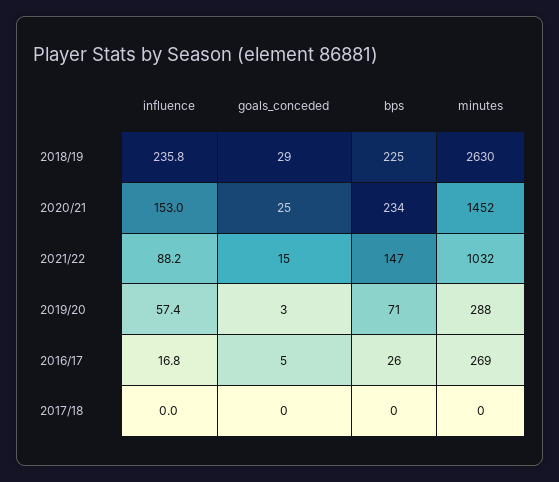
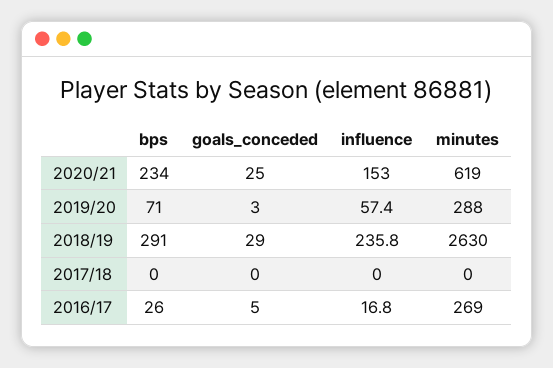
  {
    "influence": {
      "2018/19": 235.8,
      "2020/21": 153,
-     "2021/22": 88.2,
      "2019/20": 57.4,
      "2016/17": 16.8,
      "2017/18": 0
    },
    "goals_conceded": {
      "2018/19": 29,
      "2020/21": 25,
-     "2021/22": 15,
      "2019/20": 3,
      "2016/17": 5,
      "2017/18": 0
    },
    "bps": {
-     "2018/19": 225,
+     "2018/19": 291,
      "2020/21": 234,
-     "2021/22": 147,
      "2019/20": 71,
      "2016/17": 26,
      "2017/18": 0
    },
    "minutes": {
      "2018/19": 2630,
-     "2020/21": 1452,
+     "2020/21": 619,
-     "2021/22": 1032,
      "2019/20": 288,
      "2016/17": 269,
      "2017/18": 0
    }
  }

